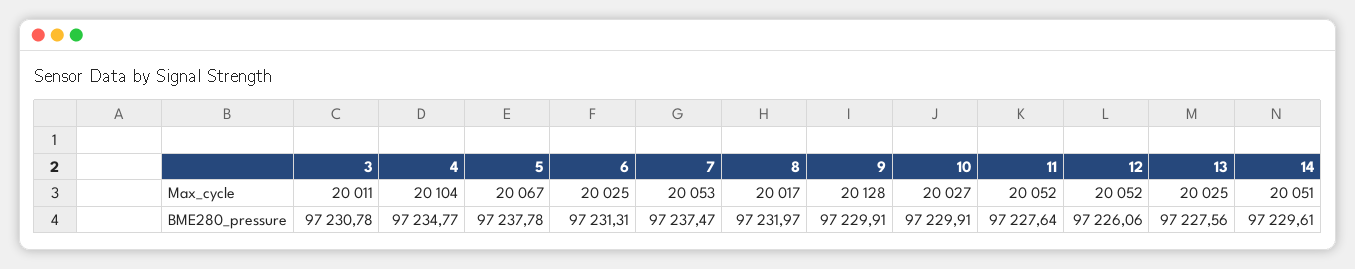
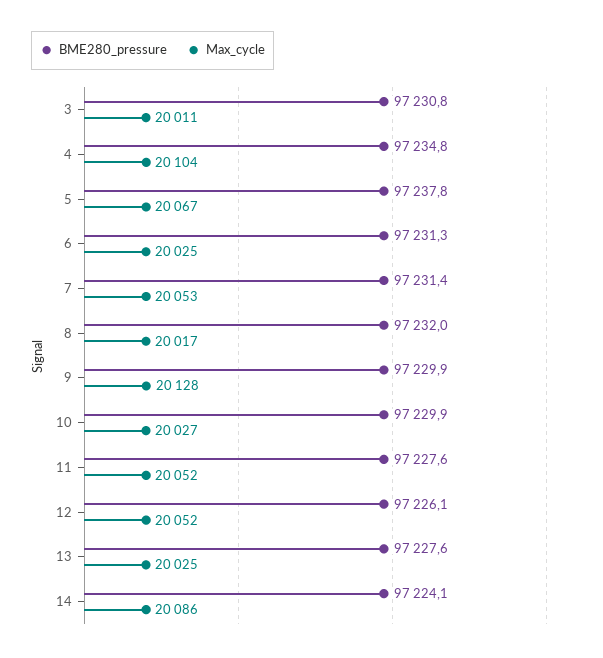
  {
    "Max_cycle": {
      "3": 20011,
      "4": 20104,
      "5": 20067,
      "6": 20025,
      "7": 20053,
      "8": 20017,
      "9": 20128,
      "10": 20027,
      "11": 20052,
      "12": 20052,
      "13": 20025,
-     "14": 20051
+     "14": 20086
    },
    "BME280_pressure": {
      "3": 97230.78,
      "4": 97234.77,
      "5": 97237.78,
      "6": 97231.31,
-     "7": 97237.47,
+     "7": 97231.4,
      "8": 97231.97,
      "9": 97229.91,
      "10": 97229.91,
      "11": 97227.64,
      "12": 97226.06,
      "13": 97227.56,
-     "14": 97229.61
+     "14": 97224.1
    }
  }

